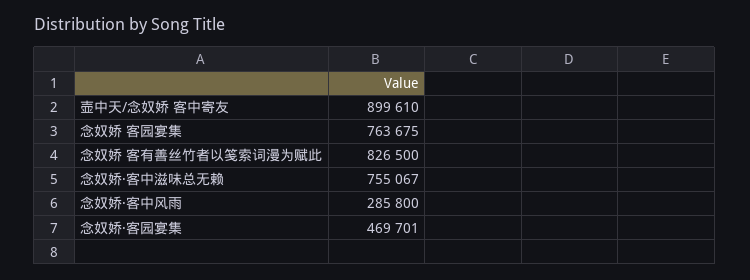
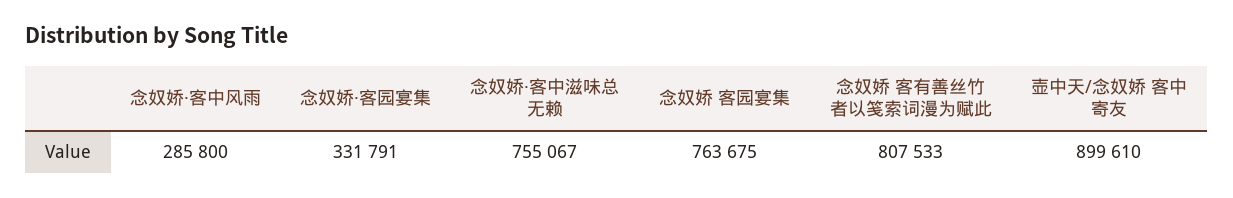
  {
    "壶中天/念奴娇 客中寄友": 899610,
    "念奴娇 客园宴集": 763675,
-   "念奴娇 客有善丝竹者以笺索词漫为赋此": 826500,
+   "念奴娇 客有善丝竹者以笺索词漫为赋此": 807533,
    "念奴娇·客中滋味总无赖": 755067,
    "念奴娇·客中风雨": 285800,
-   "念奴娇·客园宴集": 469701
+   "念奴娇·客园宴集": 331791
  }

